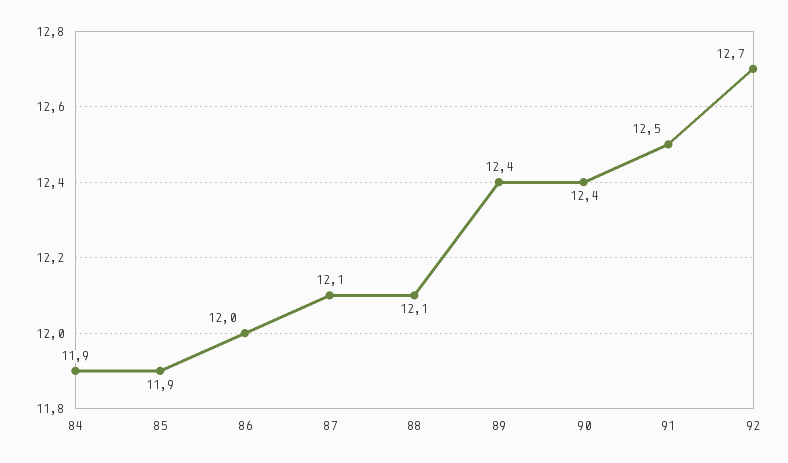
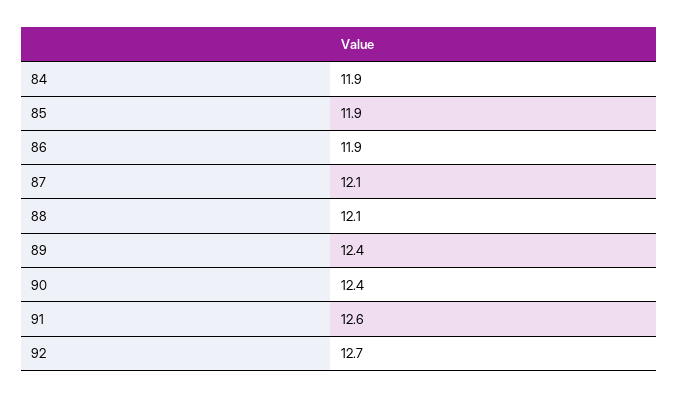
  {
    "84": 11.9,
    "85": 11.9,
-   "86": 12,
+   "86": 11.9,
    "87": 12.1,
    "88": 12.1,
    "89": 12.4,
    "90": 12.4,
-   "91": 12.5,
+   "91": 12.6,
    "92": 12.7
  }

